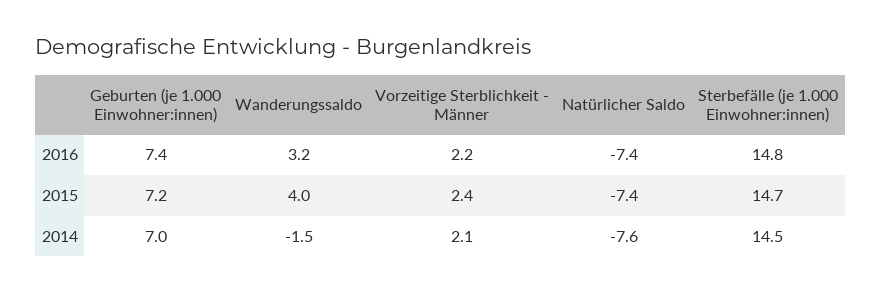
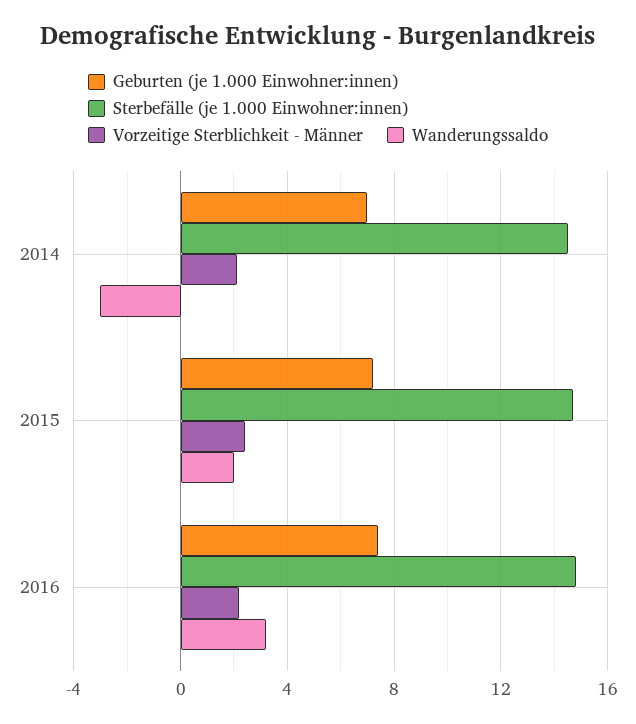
  {
    "Geburten (je 1.000 Einwohner:innen)": {
      "2016": 7.4,
      "2015": 7.2,
      "2014": 7
    },
    "Wanderungssaldo": {
      "2016": 3.2,
-     "2015": 4,
+     "2015": 2,
-     "2014": -1.5
+     "2014": -3
    },
    "Vorzeitige Sterblichkeit - Männer": {
      "2016": 2.2,
      "2015": 2.4,
      "2014": 2.1
    },
-   "Natürlicher Saldo": {
-     "2016": -7.4,
-     "2015": -7.4,
-     "2014": -7.6
-   },
    "Sterbefälle (je 1.000 Einwohner:innen)": {
      "2016": 14.8,
      "2015": 14.7,
      "2014": 14.5
    }
  }

